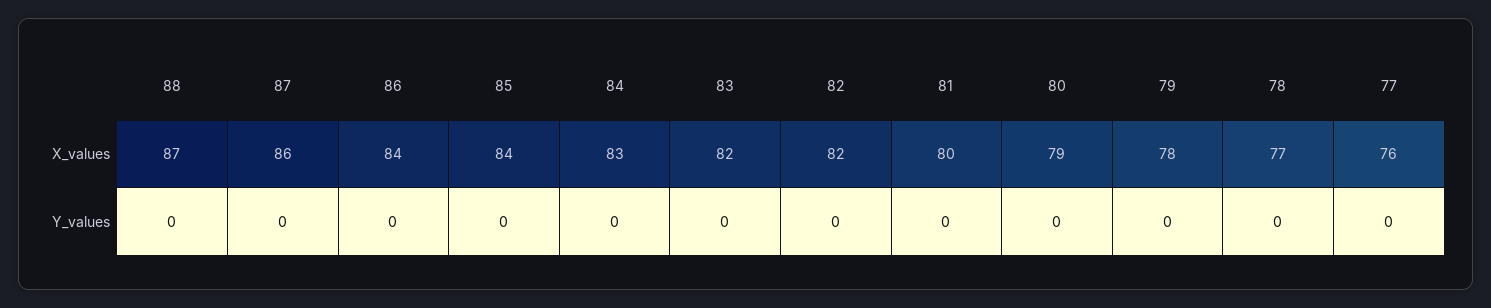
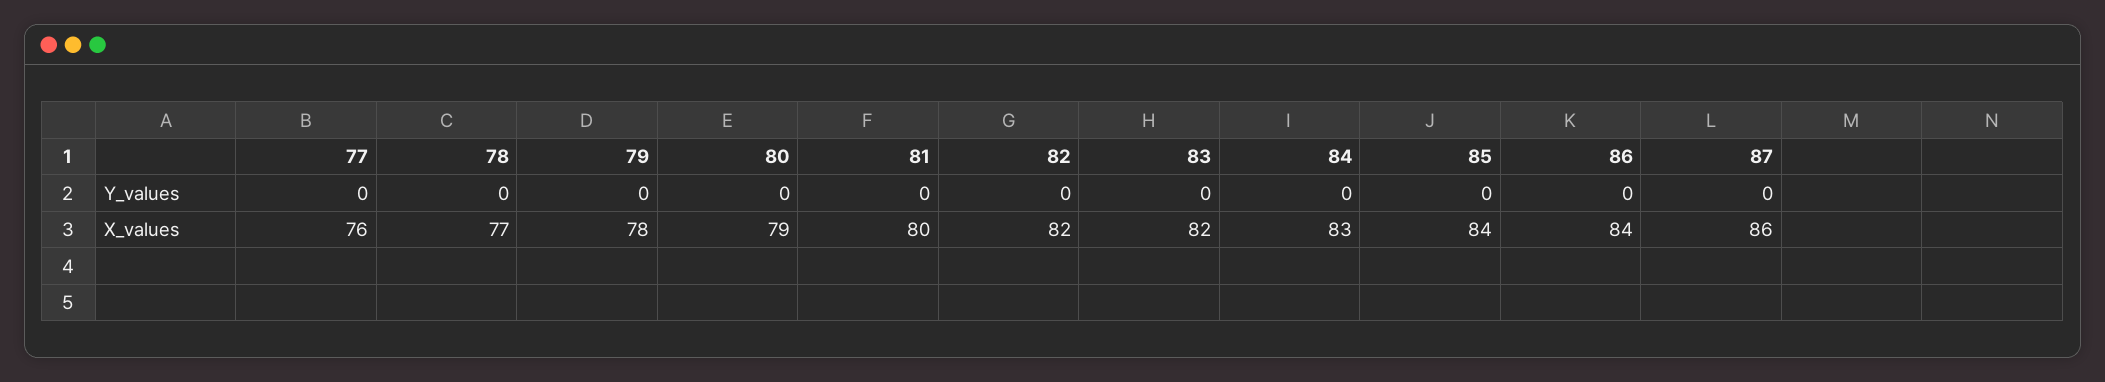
  {
-   "88": {
-     "X_values": 87,
-     "Y_values": 0
-   },
    "87": {
      "X_values": 86,
      "Y_values": 0
    },
    "86": {
      "X_values": 84,
      "Y_values": 0
    },
    "85": {
      "X_values": 84,
      "Y_values": 0
    },
    "84": {
      "X_values": 83,
      "Y_values": 0
    },
    "83": {
      "X_values": 82,
      "Y_values": 0
    },
    "82": {
      "X_values": 82,
      "Y_values": 0
    },
    "81": {
      "X_values": 80,
      "Y_values": 0
    },
    "80": {
      "X_values": 79,
      "Y_values": 0
    },
    "79": {
      "X_values": 78,
      "Y_values": 0
    },
    "78": {
      "X_values": 77,
      "Y_values": 0
    },
    "77": {
      "X_values": 76,
      "Y_values": 0
    }
  }

